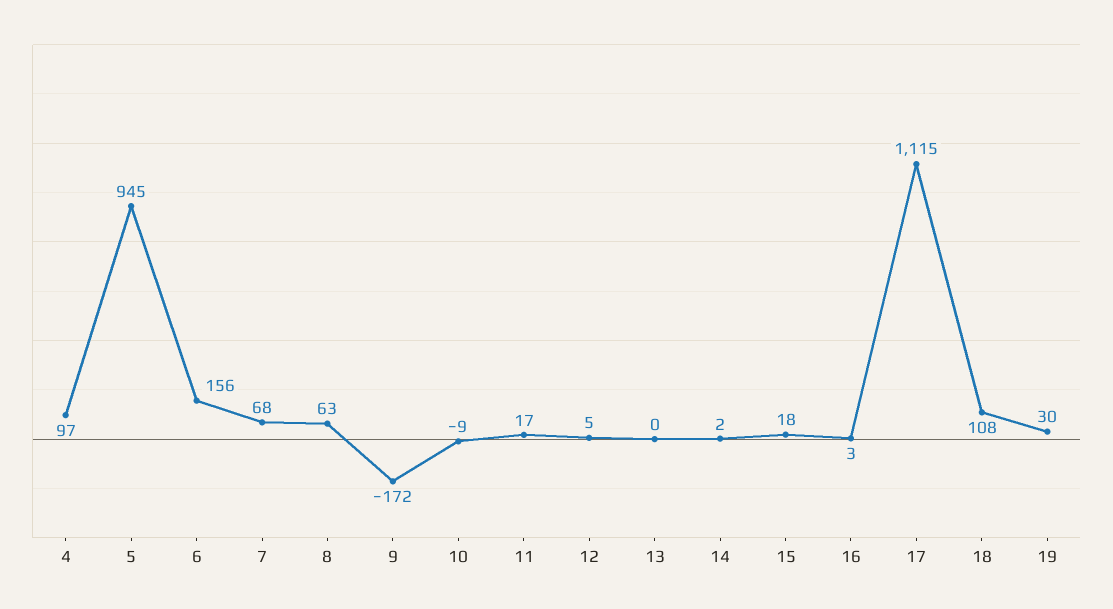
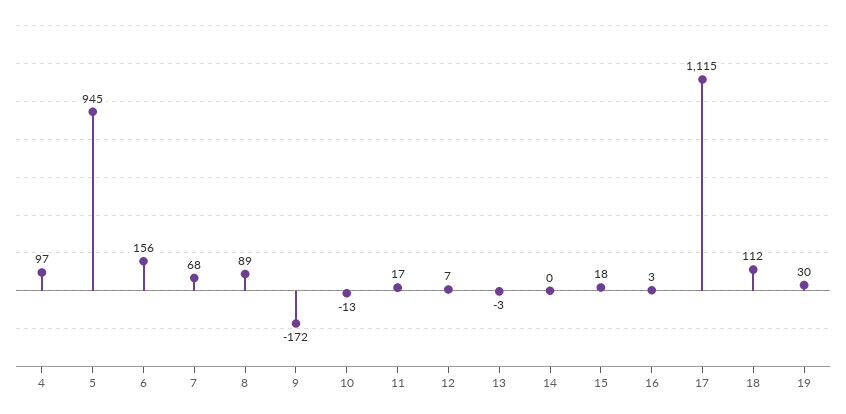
  {
    "4": 97,
    "5": 945,
    "6": 156,
    "7": 68,
-   "8": 63,
+   "8": 89,
    "9": -172,
-   "10": -9,
+   "10": -13,
    "11": 17,
-   "12": 5,
+   "12": 7,
-   "13": 0,
+   "13": -3,
-   "14": 2,
+   "14": 0,
    "15": 18,
    "16": 3,
    "17": 1115,
-   "18": 108,
+   "18": 112,
    "19": 30
  }

